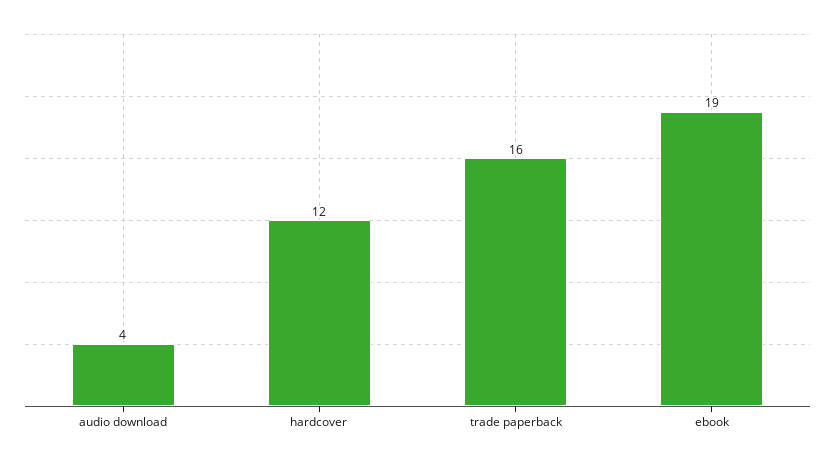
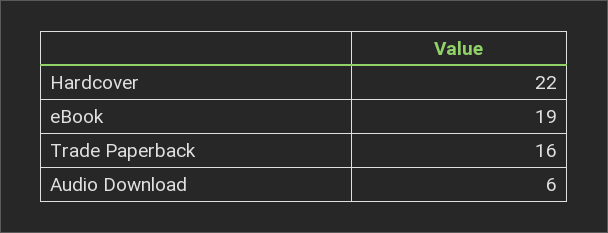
  {
-   "audio download": 4,
+   "audio download": 6,
-   "hardcover": 12,
+   "hardcover": 22,
    "trade paperback": 16,
    "ebook": 19
  }

